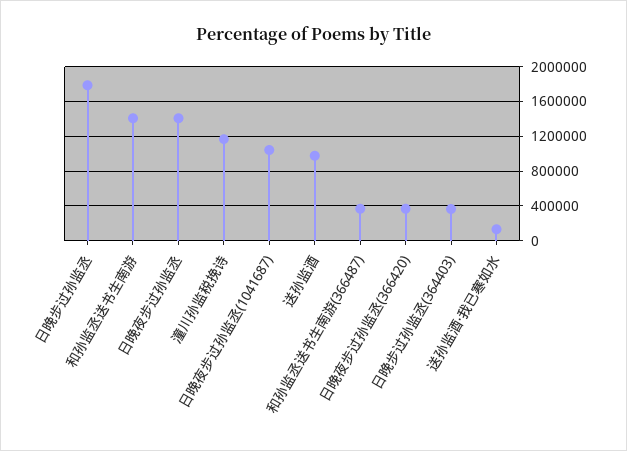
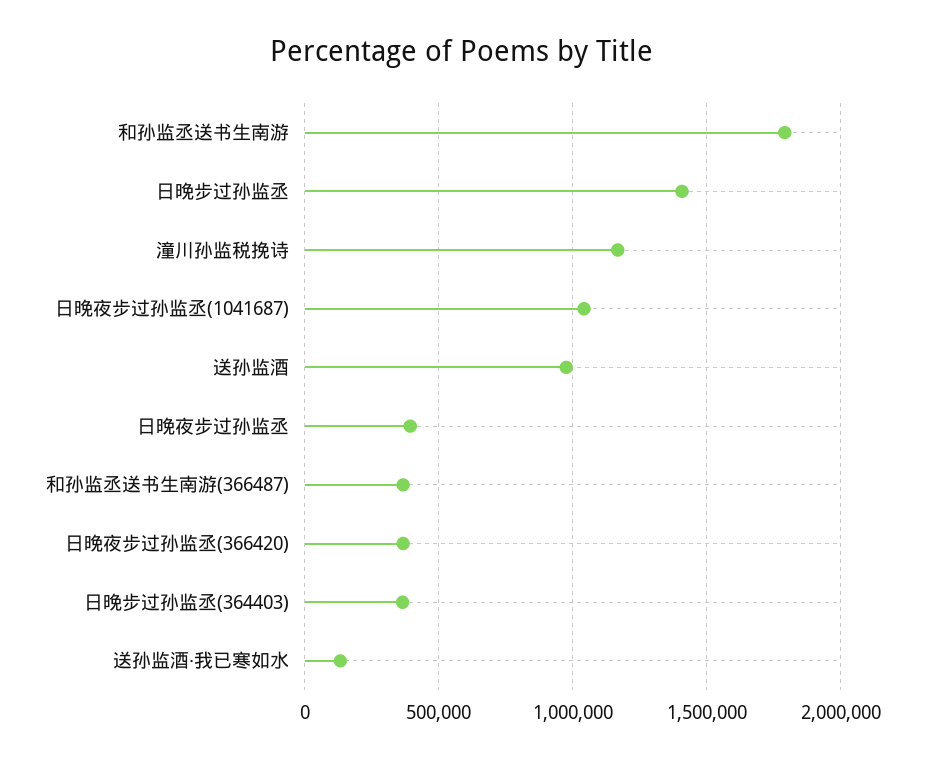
  {
-   "日晚步过孙监丞": 1800000,
+   "日晚步过孙监丞": 1400000,
-   "和孙监丞送书生南游": 1400000,
+   "和孙监丞送书生南游": 1800000,
-   "日晚夜步过孙监丞": 1400000,
+   "日晚夜步过孙监丞": 400000,
    "潼川孙监税挽诗": 1150000,
    "日晚夜步过孙监丞(1041687)": 1050000,
    "送孙监酒": 1000000,
    "和孙监丞送书生南游(366487)": 350000,
    "日晚夜步过孙监丞(366420)": 350000,
    "日晚步过孙监丞(364403)": 350000,
    "送孙监酒·我已寒如水": 150000
  }

